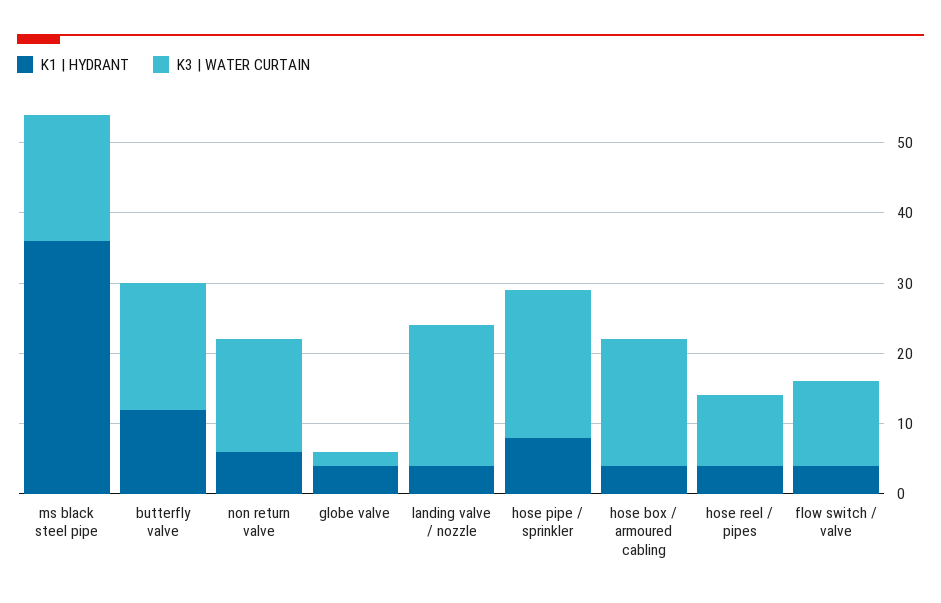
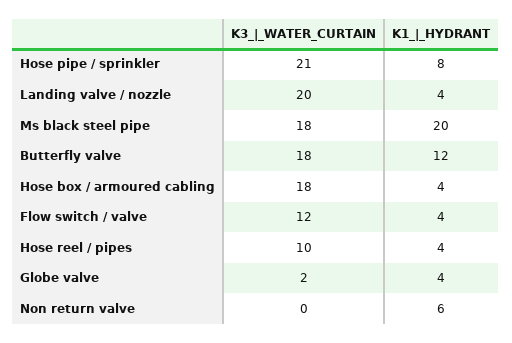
  {
    "K1 | HYDRANT": {
-     "ms black steel pipe": 35,
+     "ms black steel pipe": 20,
      "butterfly valve": 12,
      "non return valve": 6,
      "globe valve": 4,
      "landing valve / nozzle": 4,
      "hose pipe / sprinkler": 8,
      "hose box / armoured cabling": 4,
      "hose reel / pipes": 4,
      "flow switch / valve": 4
    },
    "K3 | WATER CURTAIN": {
      "ms black steel pipe": 18,
      "butterfly valve": 18,
-     "non return valve": 15,
+     "non return valve": 0,
      "globe valve": 2,
      "landing valve / nozzle": 20,
      "hose pipe / sprinkler": 21,
      "hose box / armoured cabling": 18,
      "hose reel / pipes": 10,
      "flow switch / valve": 12
    }
  }

